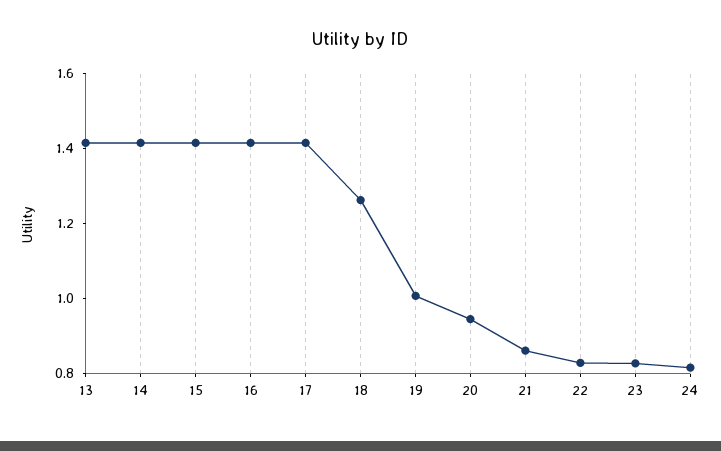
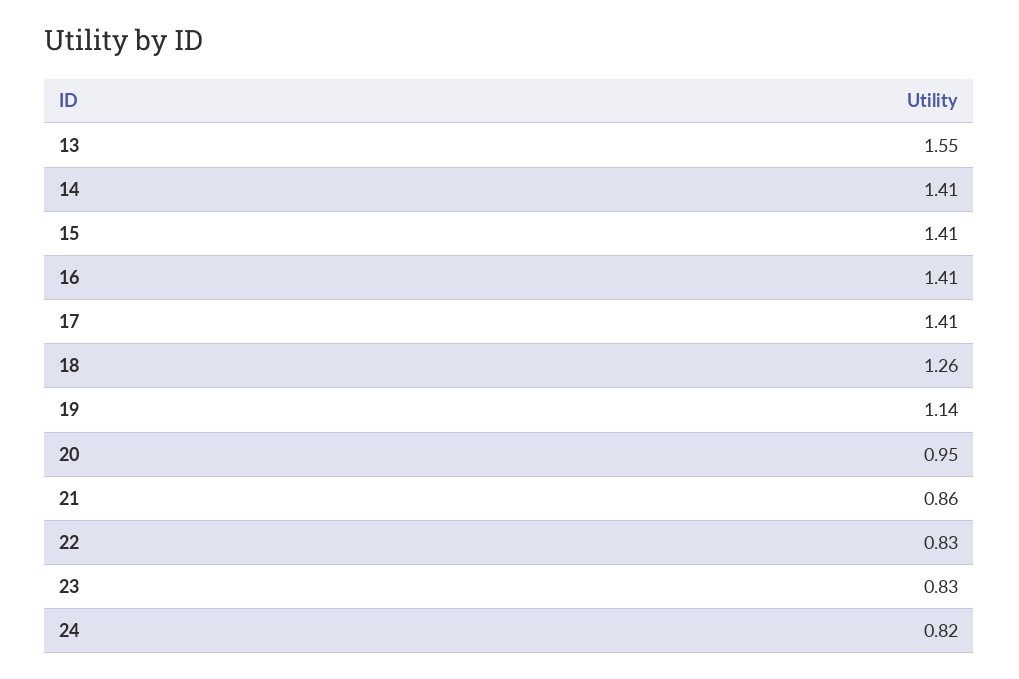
  {
-   "13": 1.4,
+   "13": 1.55,
    "14": 1.41,
    "15": 1.41,
    "16": 1.41,
    "17": 1.41,
    "18": 1.26,
-   "19": 1,
+   "19": 1.14,
    "20": 0.95,
    "21": 0.86,
    "22": 0.83,
    "23": 0.83,
    "24": 0.82
  }

